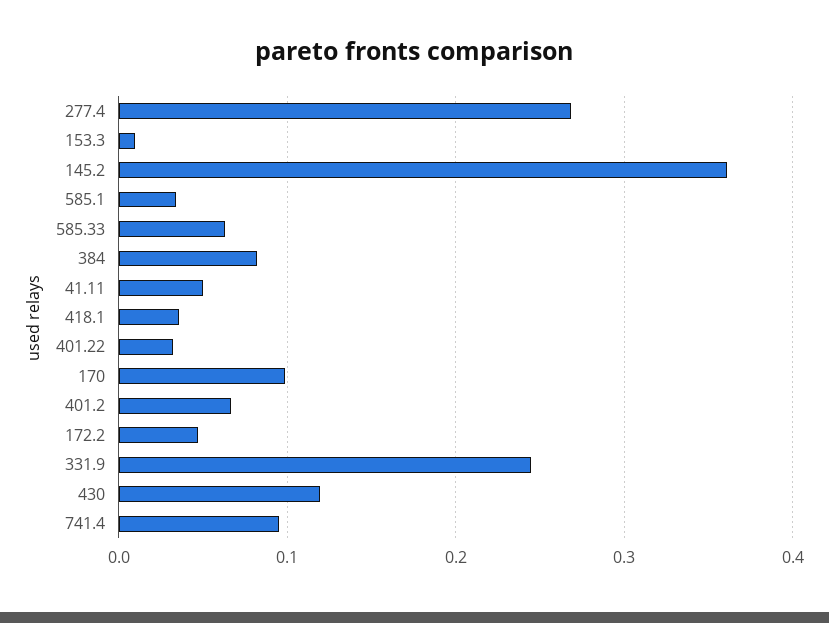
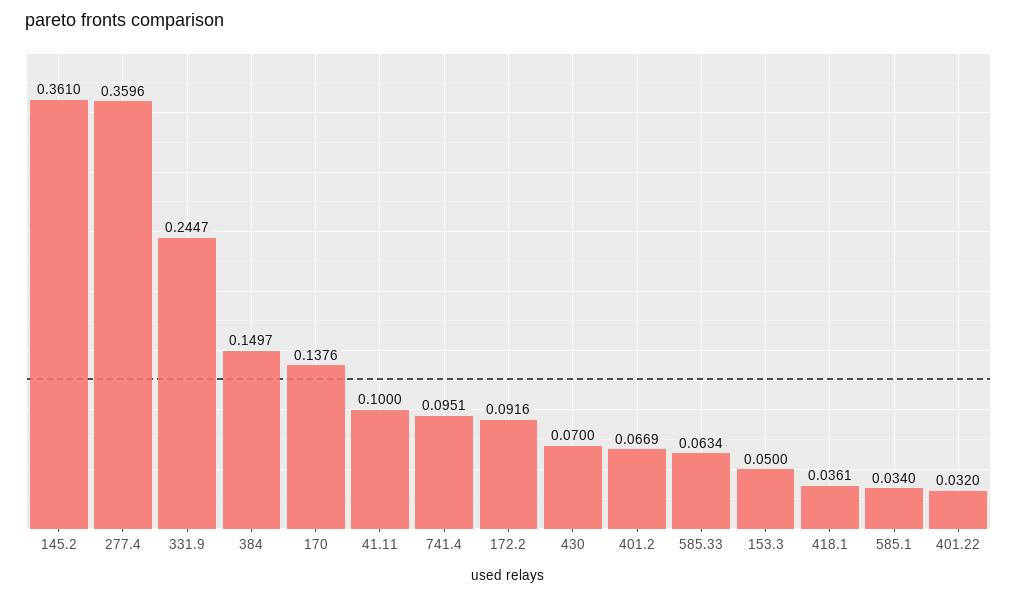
  {
-   "277.4": 0.27,
+   "277.4": 0.3596,
-   "153.3": 0.01,
+   "153.3": 0.05,
    "145.2": 0.361,
    "585.1": 0.034,
    "585.33": 0.0634,
-   "384": 0.08,
+   "384": 0.1497,
-   "41.11": 0.05,
+   "41.11": 0.1,
    "418.1": 0.0361,
    "401.22": 0.032,
-   "170": 0.1,
+   "170": 0.1376,
    "401.2": 0.0669,
-   "172.2": 0.05,
+   "172.2": 0.0916,
    "331.9": 0.2447,
-   "430": 0.12,
+   "430": 0.07,
    "741.4": 0.0951
  }

